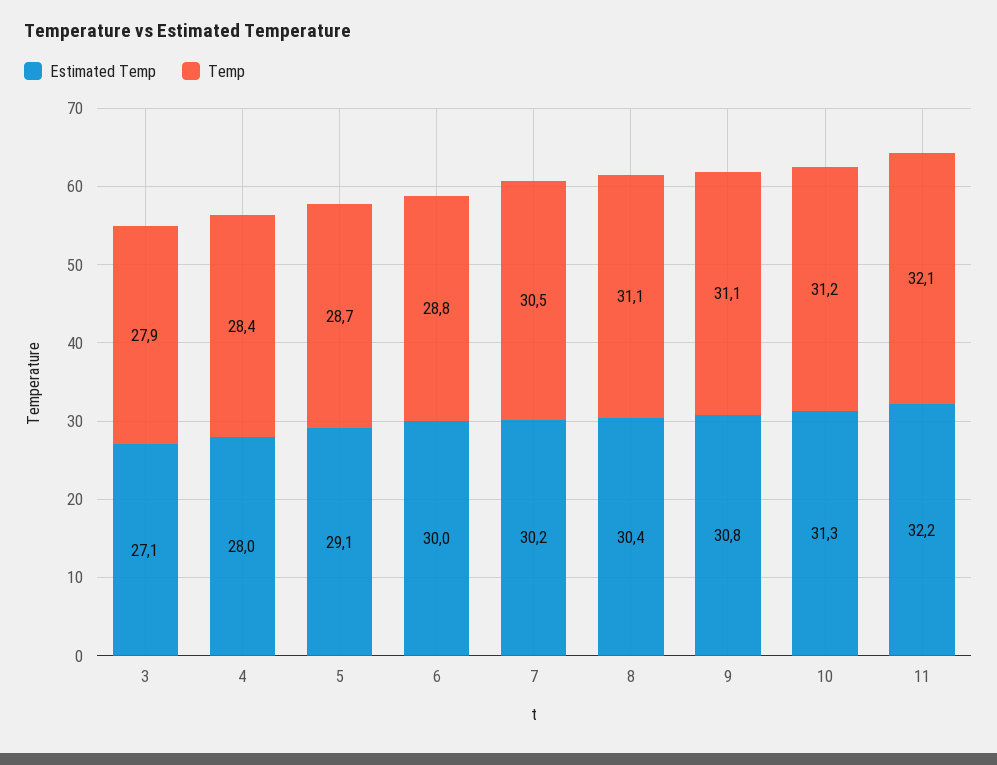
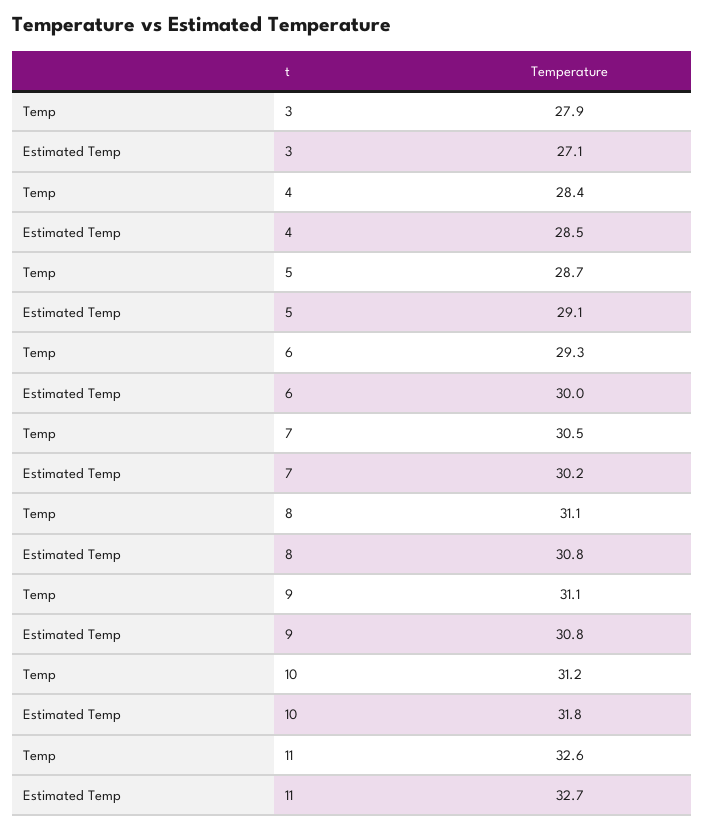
  {
    "Estimated Temp": {
      "3": 27.1,
-     "4": 28,
+     "4": 28.5,
      "5": 29.1,
      "6": 30,
      "7": 30.2,
-     "8": 30.4,
+     "8": 30.8,
      "9": 30.8,
-     "10": 31.3,
+     "10": 31.8,
-     "11": 32.2
+     "11": 32.7
    },
    "Temp": {
      "3": 27.9,
      "4": 28.4,
      "5": 28.7,
-     "6": 28.8,
+     "6": 29.3,
      "7": 30.5,
      "8": 31.1,
      "9": 31.1,
      "10": 31.2,
-     "11": 32.1
+     "11": 32.6
    }
  }

